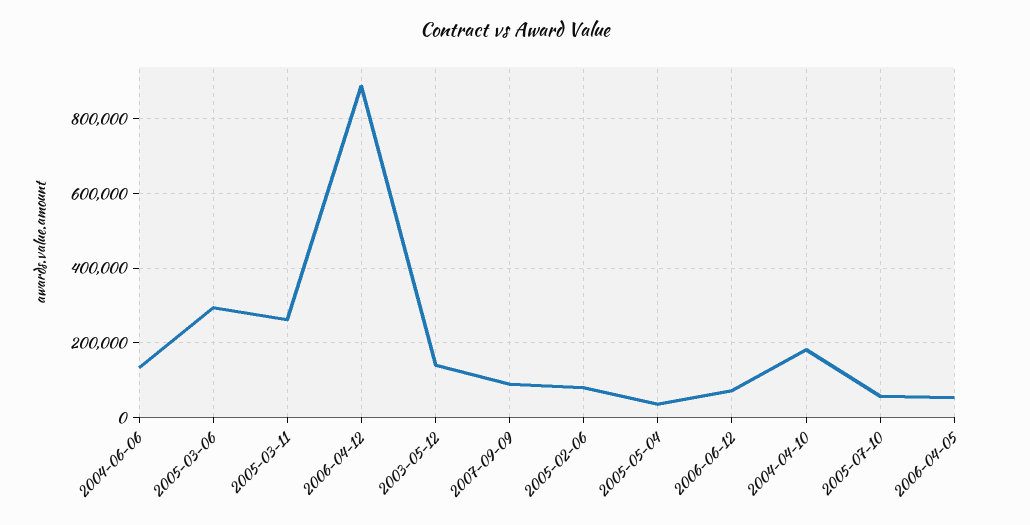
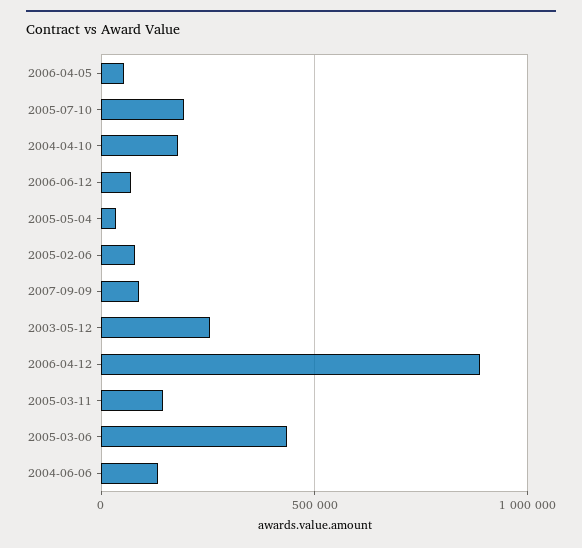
  {
    "2004-06-06": 140000,
-   "2005-03-06": 300000,
+   "2005-03-06": 450000,
-   "2005-03-11": 260000,
+   "2005-03-11": 150000,
    "2006-04-12": 880000,
-   "2003-05-12": 140000,
+   "2003-05-12": 250000,
    "2007-09-09": 80000,
    "2005-02-06": 80000,
    "2005-05-04": 40000,
    "2006-06-12": 80000,
    "2004-04-10": 180000,
-   "2005-07-10": 60000,
+   "2005-07-10": 200000,
    "2006-04-05": 60000
  }

